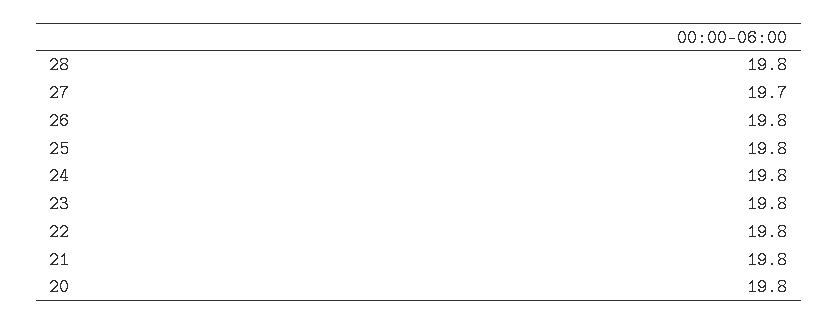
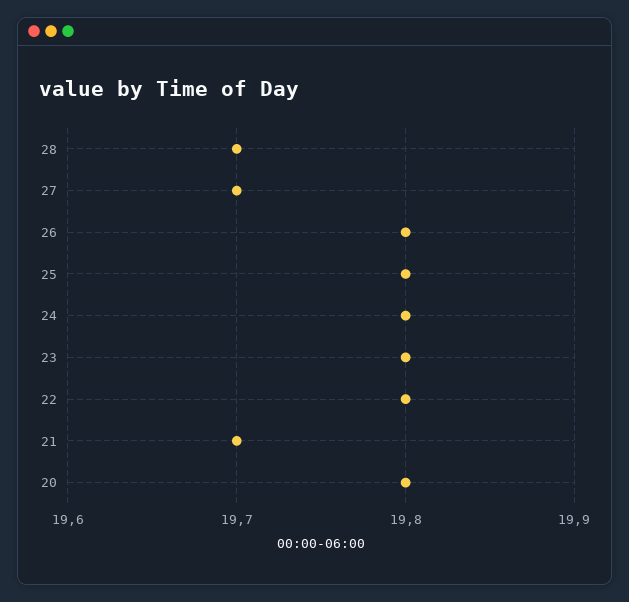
  {
-   "28": 19.8,
+   "28": 19.7,
    "27": 19.7,
    "26": 19.8,
    "25": 19.8,
    "24": 19.8,
    "23": 19.8,
    "22": 19.8,
-   "21": 19.8,
+   "21": 19.7,
    "20": 19.8
  }

